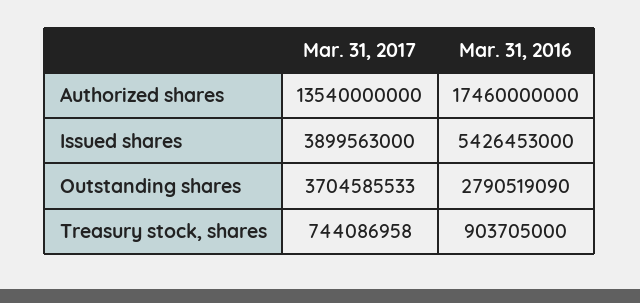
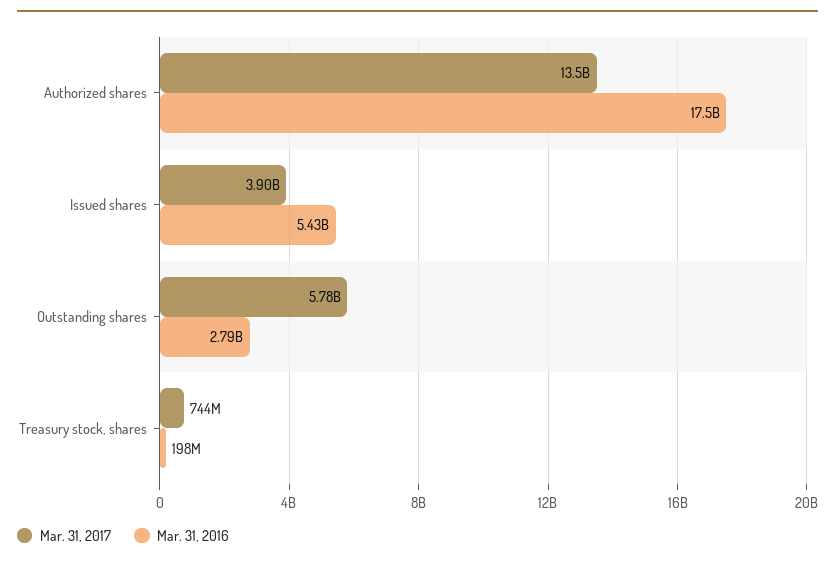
  {
    "Mar. 31, 2017": {
      "Authorized shares": 13540000000,
      "Issued shares": 3899563000,
-     "Outstanding shares": 3704585533,
+     "Outstanding shares": 5780000000,
      "Treasury stock, shares": 744086958
    },
    "Mar. 31, 2016": {
      "Authorized shares": 17460000000,
      "Issued shares": 5426453000,
      "Outstanding shares": 2790519090,
-     "Treasury stock, shares": 903705000
+     "Treasury stock, shares": 198000000
    }
  }

